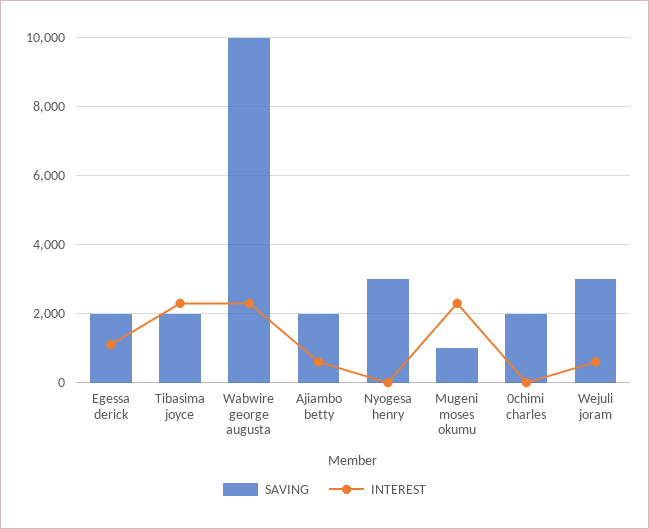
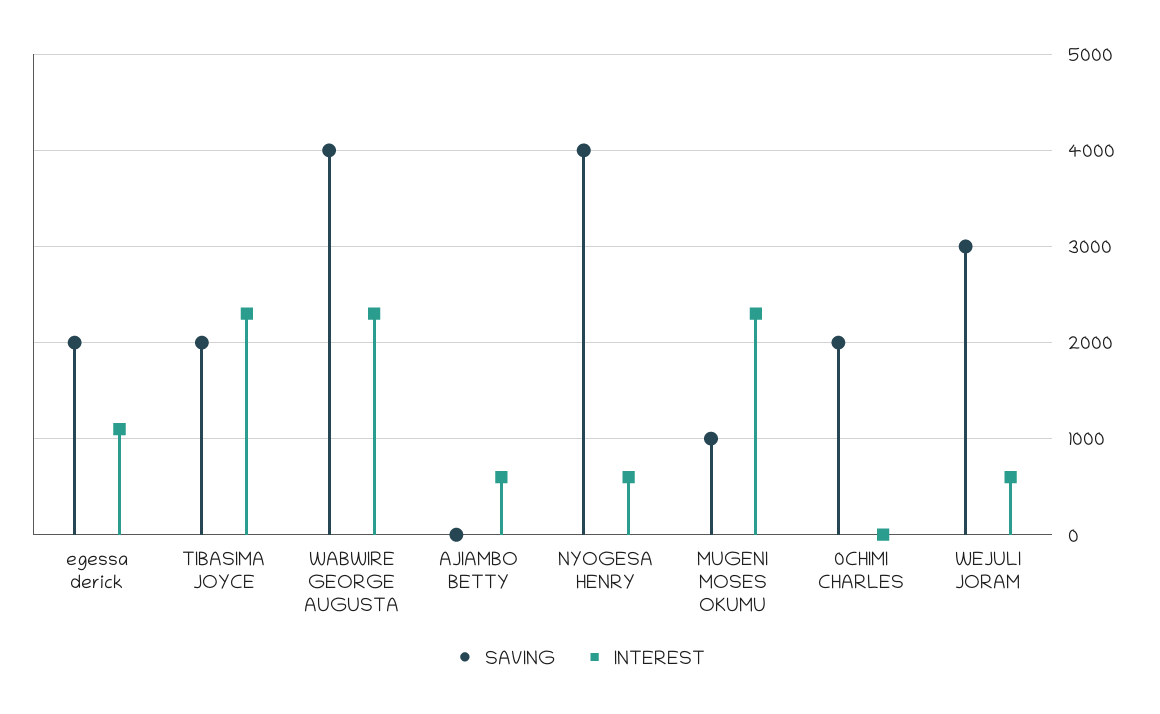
  {
    "SAVING": {
      "Egessa derick": 2000,
      "Tibasima joyce": 2000,
-     "Wabwire george augusta": 10000,
+     "Wabwire george augusta": 4000,
-     "Ajiambo betty": 2000,
+     "Ajiambo betty": 0,
-     "Nyogesa henry": 3000,
+     "Nyogesa henry": 4000,
      "Mugeni moses okumu": 1000,
      "0chimi charles": 2000,
      "Wejuli joram": 3000
    },
    "INTEREST": {
      "Egessa derick": 1100,
      "Tibasima joyce": 2300,
      "Wabwire george augusta": 2300,
      "Ajiambo betty": 600,
-     "Nyogesa henry": 0,
+     "Nyogesa henry": 600,
      "Mugeni moses okumu": 2300,
      "0chimi charles": 0,
      "Wejuli joram": 600
    }
  }

